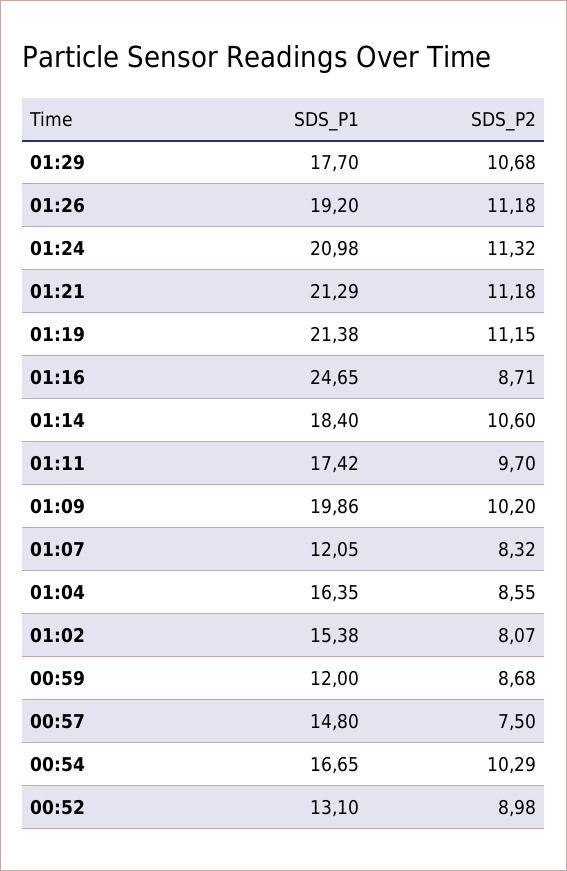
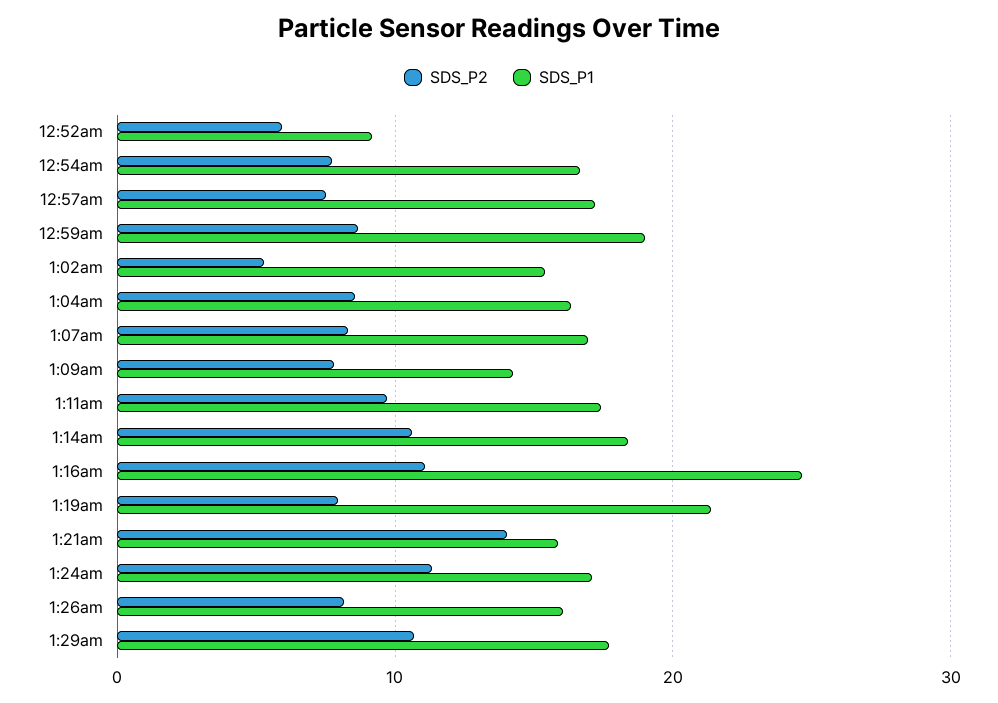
  {
    "SDS_P1": {
      "01:29": 17.7,
-     "01:26": 19.2,
+     "01:26": 16,
-     "01:24": 20.98,
+     "01:24": 17,
-     "01:21": 21.29,
+     "01:21": 16,
      "01:19": 21.38,
      "01:16": 24.65,
      "01:14": 18.4,
      "01:11": 17.42,
-     "01:09": 19.86,
+     "01:09": 14,
-     "01:07": 12.05,
+     "01:07": 17,
      "01:04": 16.35,
      "01:02": 15.38,
-     "00:59": 12,
+     "00:59": 19,
-     "00:57": 14.8,
+     "00:57": 17,
      "00:54": 16.65,
-     "00:52": 13.1
+     "00:52": 9
    },
    "SDS_P2": {
      "01:29": 10.68,
-     "01:26": 11.18,
+     "01:26": 8,
      "01:24": 11.32,
-     "01:21": 11.18,
+     "01:21": 14,
-     "01:19": 11.15,
+     "01:19": 8,
-     "01:16": 8.71,
+     "01:16": 11,
      "01:14": 10.6,
      "01:11": 9.7,
-     "01:09": 10.2,
+     "01:09": 8,
      "01:07": 8.32,
      "01:04": 8.55,
-     "01:02": 8.07,
+     "01:02": 5,
      "00:59": 8.68,
      "00:57": 7.5,
-     "00:54": 10.29,
+     "00:54": 8,
-     "00:52": 8.98
+     "00:52": 6
    }
  }

